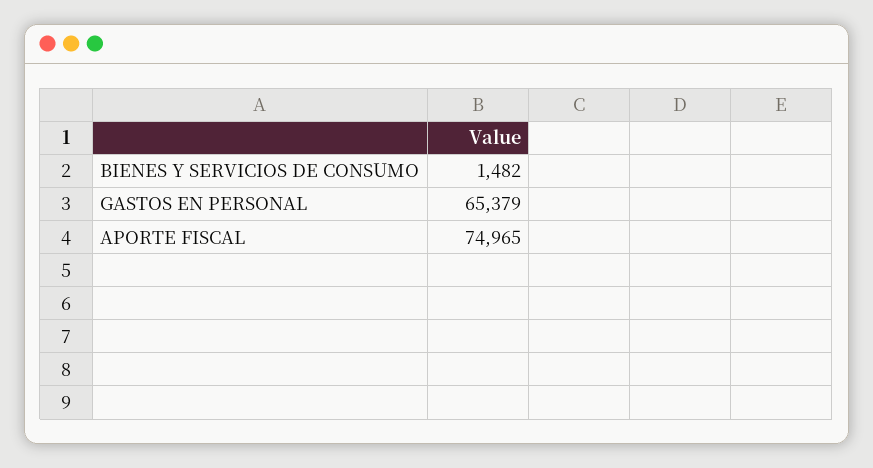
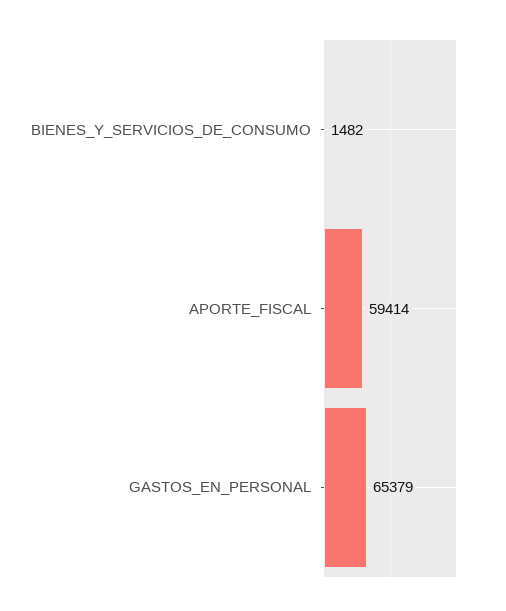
  {
    "BIENES Y SERVICIOS DE CONSUMO": 1482,
    "GASTOS EN PERSONAL": 65379,
-   "APORTE FISCAL": 74965
+   "APORTE FISCAL": 59414
  }

